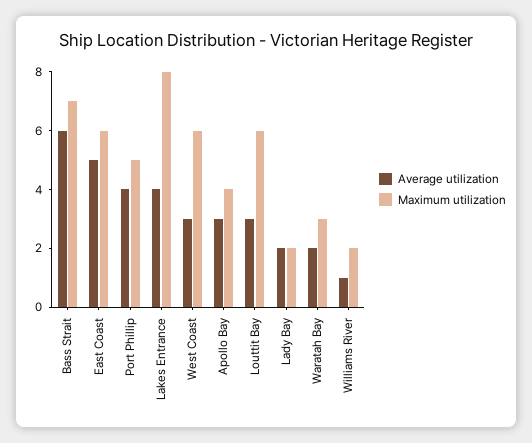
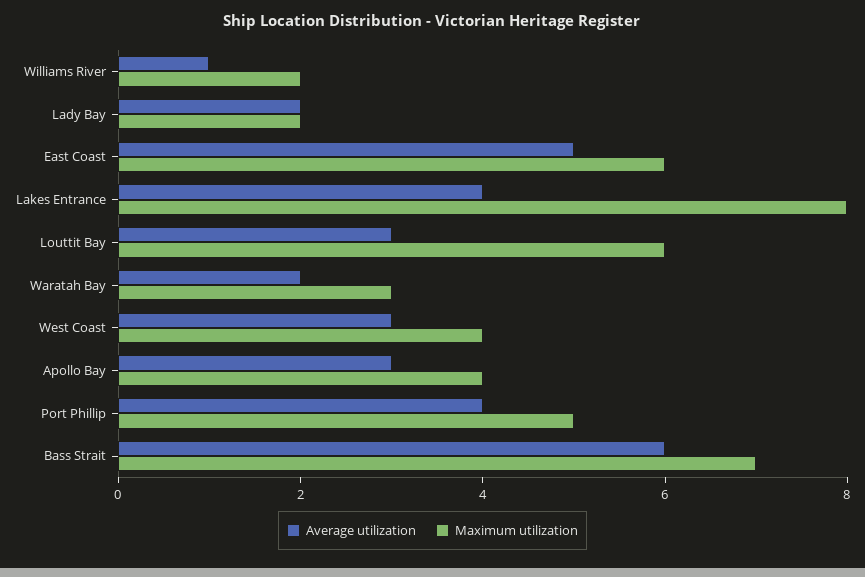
  {
    "Average utilization": {
      "Bass Strait": 6,
      "East Coast": 5,
      "Port Phillip": 4,
      "Lakes Entrance": 4,
      "West Coast": 3,
      "Apollo Bay": 3,
      "Louttit Bay": 3,
      "Lady Bay": 2,
      "Waratah Bay": 2,
      "Williams River": 1
    },
    "Maximum utilization": {
      "Bass Strait": 7,
      "East Coast": 6,
      "Port Phillip": 5,
      "Lakes Entrance": 8,
-     "West Coast": 6,
+     "West Coast": 4,
      "Apollo Bay": 4,
      "Louttit Bay": 6,
      "Lady Bay": 2,
      "Waratah Bay": 3,
      "Williams River": 2
    }
  }

